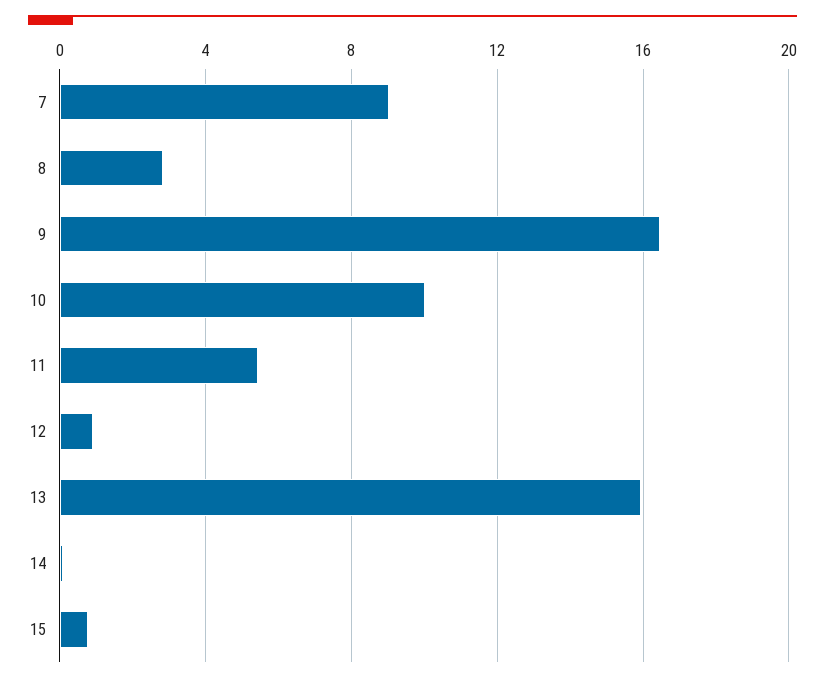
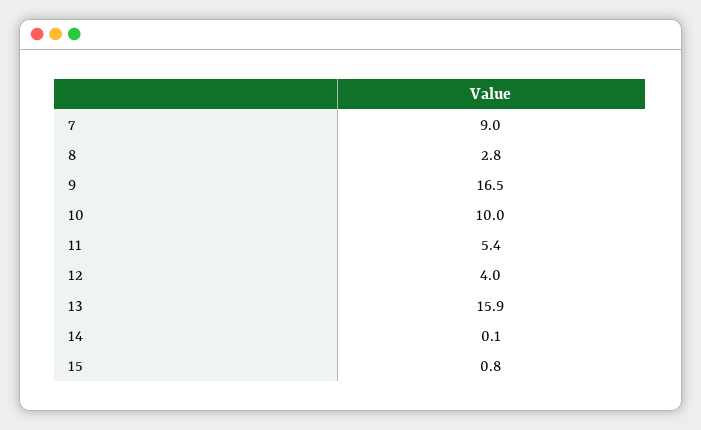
  {
    "7": 9,
    "8": 2.8,
    "9": 16.5,
    "10": 10,
    "11": 5.4,
-   "12": 1,
+   "12": 4,
    "13": 15.9,
    "14": 0.1,
    "15": 0.8
  }

